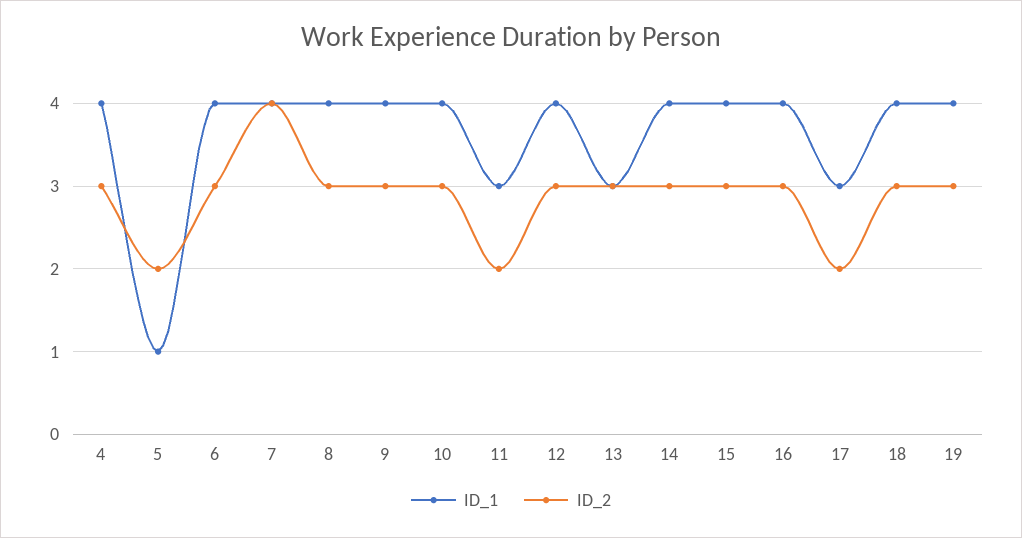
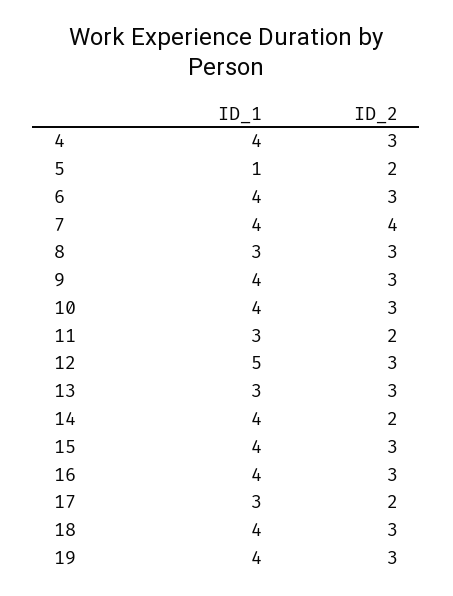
  {
    "ID_1": {
      "4": 4,
      "5": 1,
      "6": 4,
      "7": 4,
-     "8": 4,
+     "8": 3,
      "9": 4,
      "10": 4,
      "11": 3,
-     "12": 4,
+     "12": 5,
      "13": 3,
      "14": 4,
      "15": 4,
      "16": 4,
      "17": 3,
      "18": 4,
      "19": 4
    },
    "ID_2": {
      "4": 3,
      "5": 2,
      "6": 3,
      "7": 4,
      "8": 3,
      "9": 3,
      "10": 3,
      "11": 2,
      "12": 3,
      "13": 3,
-     "14": 3,
+     "14": 2,
      "15": 3,
      "16": 3,
      "17": 2,
      "18": 3,
      "19": 3
    }
  }

